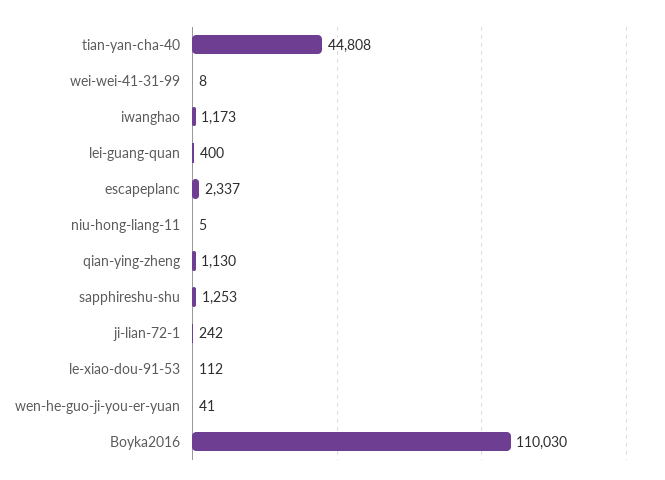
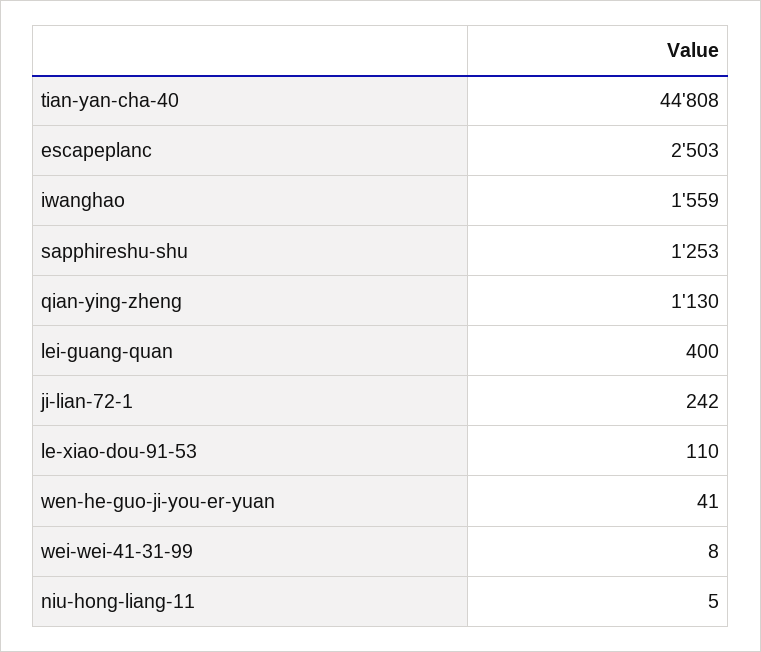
  {
    "tian-yan-cha-40": 44808,
    "wei-wei-41-31-99": 8,
-   "iwanghao": 1173,
+   "iwanghao": 1559,
    "lei-guang-quan": 400,
-   "escapeplanc": 2337,
+   "escapeplanc": 2503,
    "niu-hong-liang-11": 5,
    "qian-ying-zheng": 1130,
    "sapphireshu-shu": 1253,
    "ji-lian-72-1": 242,
-   "le-xiao-dou-91-53": 112,
+   "le-xiao-dou-91-53": 110,
-   "wen-he-guo-ji-you-er-yuan": 41,
+   "wen-he-guo-ji-you-er-yuan": 41
-   "Boyka2016": 110030
  }

